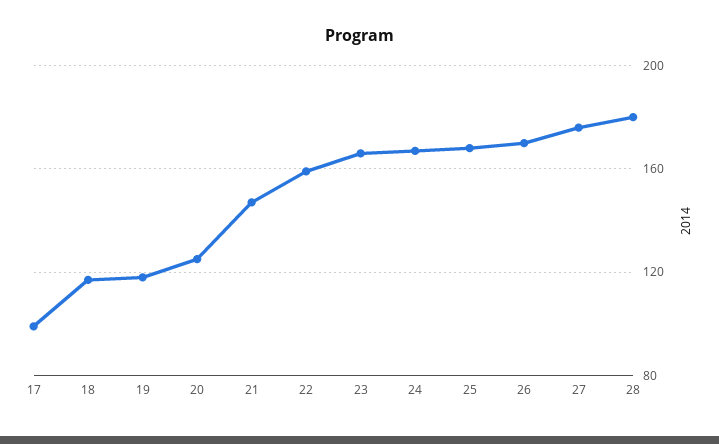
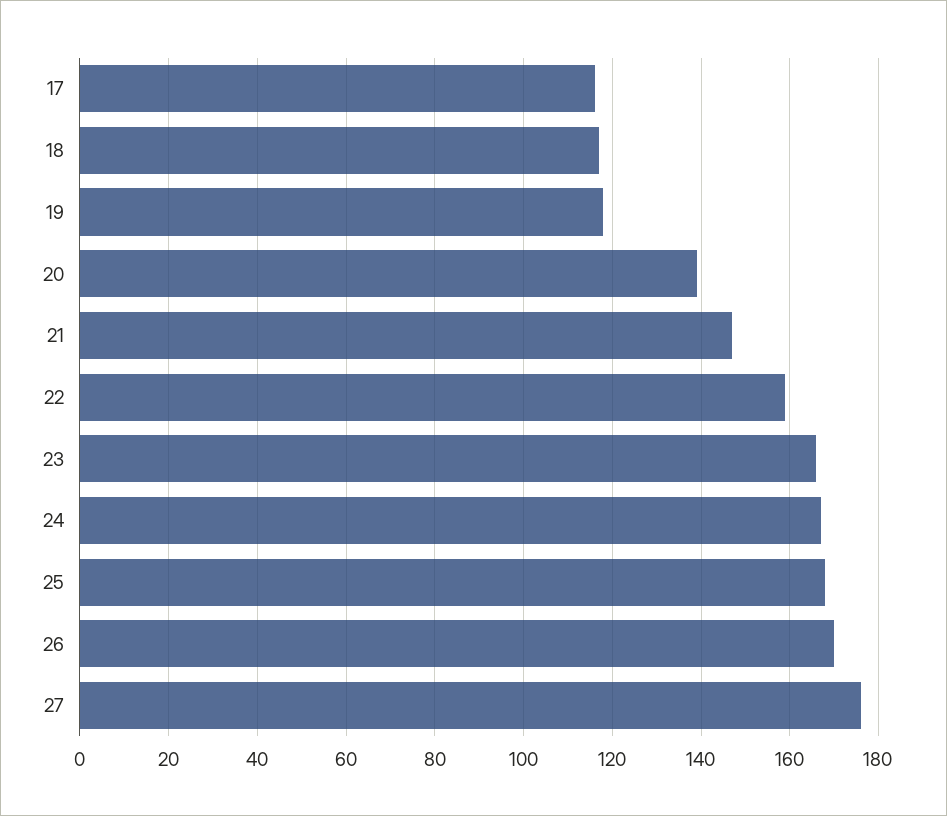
  {
-   "17": 100,
+   "17": 115,
    "18": 115,
    "19": 120,
-   "20": 125,
+   "20": 140,
    "21": 145,
    "22": 160,
    "23": 165,
    "24": 165,
    "25": 170,
    "26": 170,
-   "27": 175,
+   "27": 175
-   "28": 180
  }

